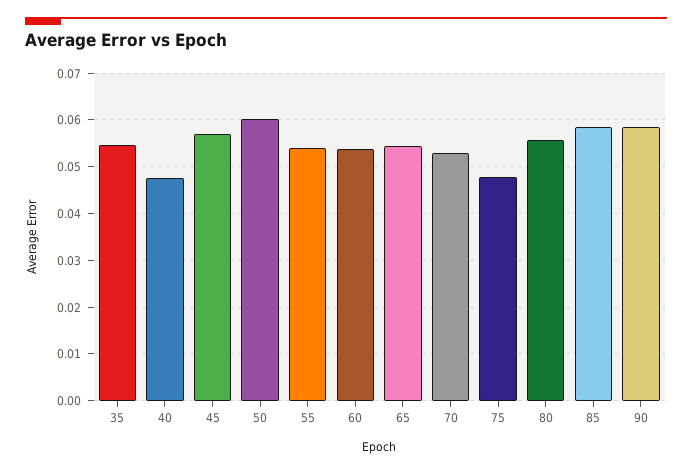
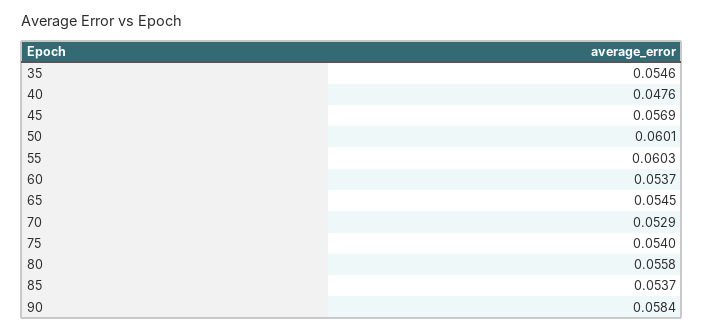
  {
    "35": 0.0546,
    "40": 0.0476,
    "45": 0.0569,
    "50": 0.0601,
-   "55": 0.054,
+   "55": 0.0603,
    "60": 0.0537,
    "65": 0.0545,
    "70": 0.0529,
-   "75": 0.048,
+   "75": 0.054,
    "80": 0.0558,
-   "85": 0.058,
+   "85": 0.0537,
    "90": 0.0584
  }

